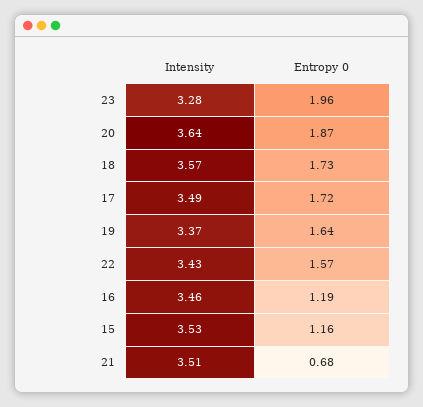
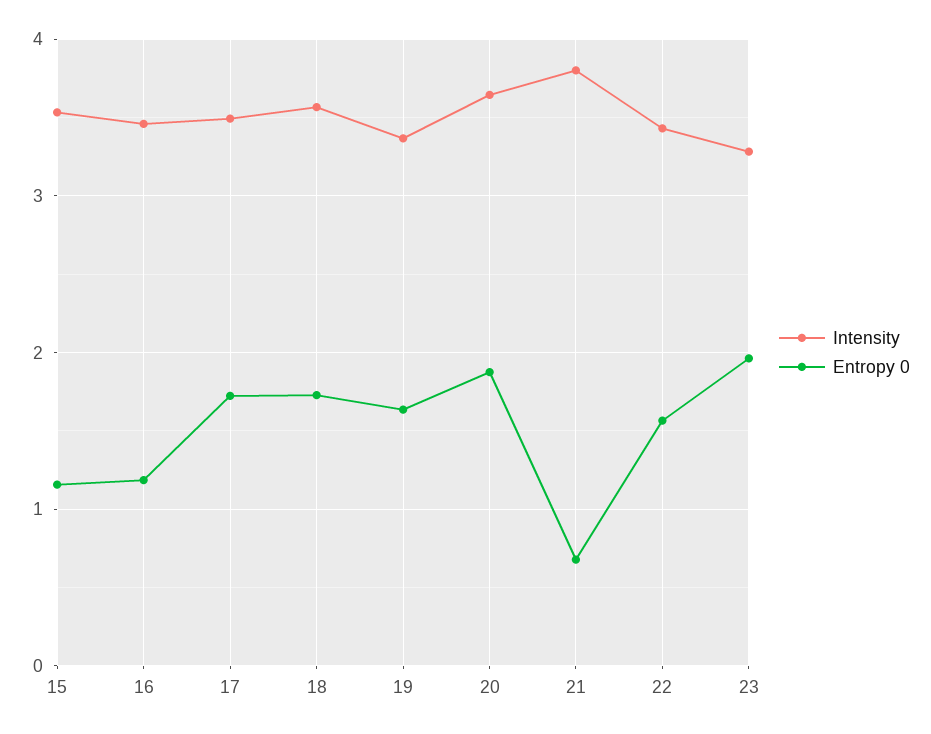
  {
    "Intensity": {
      "23": 3.28,
      "20": 3.64,
      "18": 3.57,
      "17": 3.49,
      "19": 3.37,
      "22": 3.43,
      "16": 3.46,
      "15": 3.53,
-     "21": 3.51
+     "21": 3.8
    },
    "Entropy 0": {
      "23": 1.96,
      "20": 1.87,
      "18": 1.73,
      "17": 1.72,
      "19": 1.64,
      "22": 1.57,
      "16": 1.19,
      "15": 1.16,
      "21": 0.68
    }
  }

